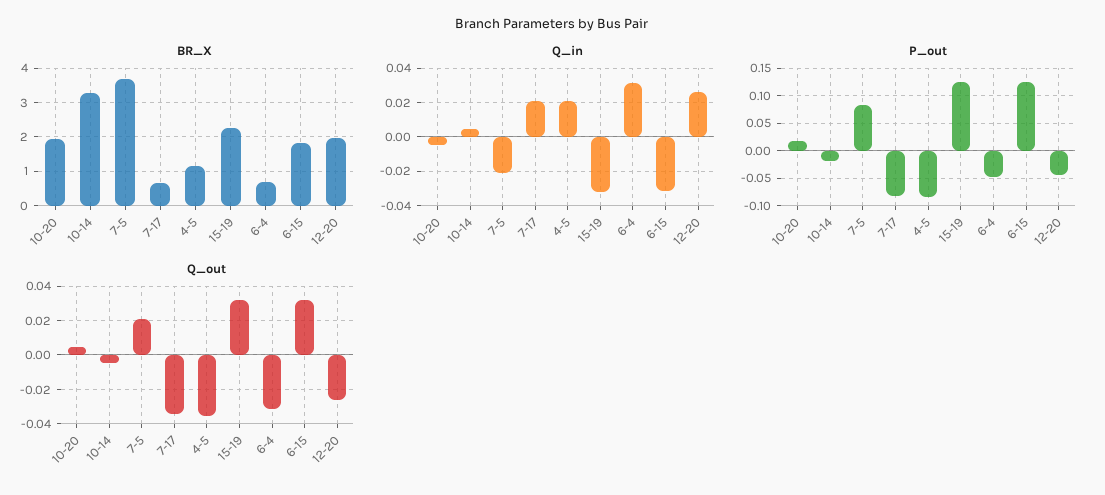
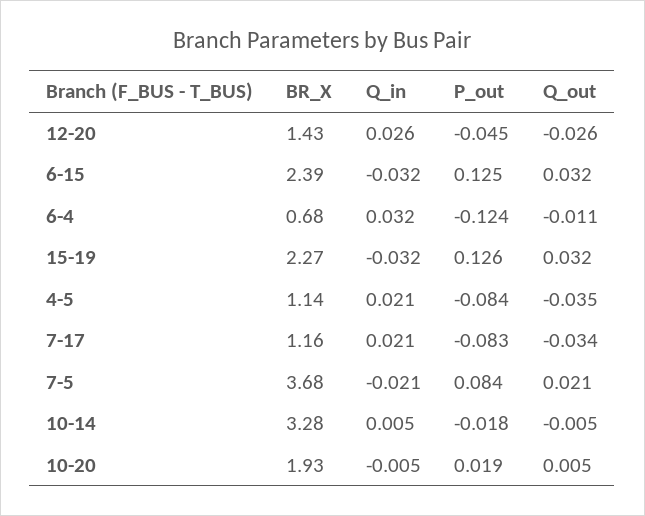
  {
    "BR_X": {
      "10-20": 1.93,
      "10-14": 3.28,
      "7-5": 3.68,
-     "7-17": 0.6,
+     "7-17": 1.16,
      "4-5": 1.14,
      "15-19": 2.27,
      "6-4": 0.68,
-     "6-15": 1.8,
+     "6-15": 2.39,
-     "12-20": 2
+     "12-20": 1.43
    },
    "Q_in": {
      "10-20": -0.005,
      "10-14": 0.005,
      "7-5": -0.021,
      "7-17": 0.021,
      "4-5": 0.021,
      "15-19": -0.032,
      "6-4": 0.032,
      "6-15": -0.032,
      "12-20": 0.026
    },
    "P_out": {
      "10-20": 0.019,
      "10-14": -0.018,
      "7-5": 0.084,
      "7-17": -0.083,
      "4-5": -0.084,
      "15-19": 0.126,
-     "6-4": -0.05,
+     "6-4": -0.124,
      "6-15": 0.125,
      "12-20": -0.045
    },
    "Q_out": {
      "10-20": 0.005,
      "10-14": -0.005,
      "7-5": 0.021,
      "7-17": -0.034,
      "4-5": -0.035,
      "15-19": 0.032,
-     "6-4": -0.03,
+     "6-4": -0.011,
      "6-15": 0.032,
      "12-20": -0.026
    }
  }

